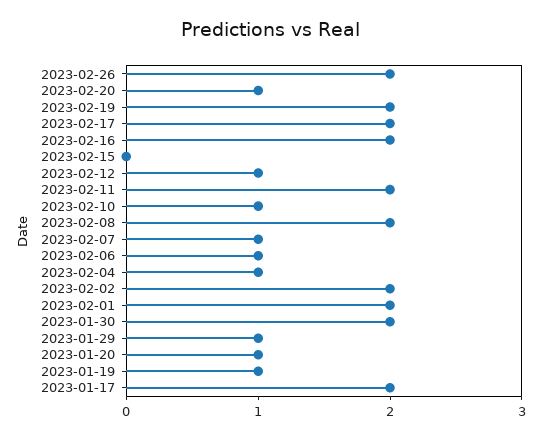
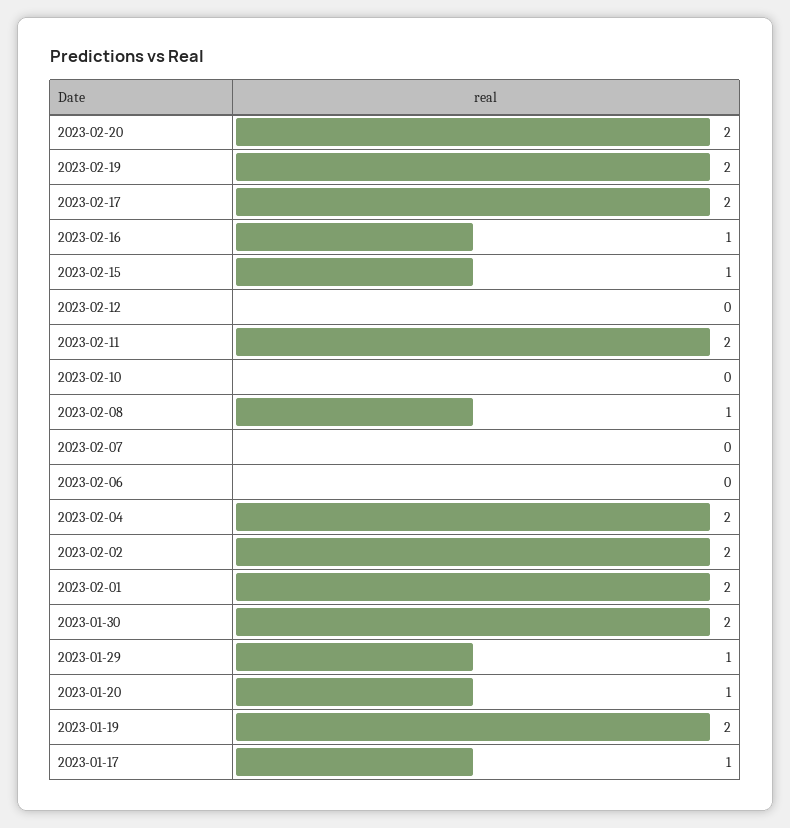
  {
-   "2023-02-26": 2,
-   "2023-02-20": 1,
+   "2023-02-20": 2,
    "2023-02-19": 2,
    "2023-02-17": 2,
-   "2023-02-16": 2,
+   "2023-02-16": 1,
-   "2023-02-15": 0,
+   "2023-02-15": 1,
-   "2023-02-12": 1,
+   "2023-02-12": 0,
    "2023-02-11": 2,
-   "2023-02-10": 1,
+   "2023-02-10": 0,
-   "2023-02-08": 2,
+   "2023-02-08": 1,
-   "2023-02-07": 1,
+   "2023-02-07": 0,
-   "2023-02-06": 1,
+   "2023-02-06": 0,
-   "2023-02-04": 1,
+   "2023-02-04": 2,
    "2023-02-02": 2,
    "2023-02-01": 2,
    "2023-01-30": 2,
    "2023-01-29": 1,
    "2023-01-20": 1,
-   "2023-01-19": 1,
+   "2023-01-19": 2,
-   "2023-01-17": 2
+   "2023-01-17": 1
  }

